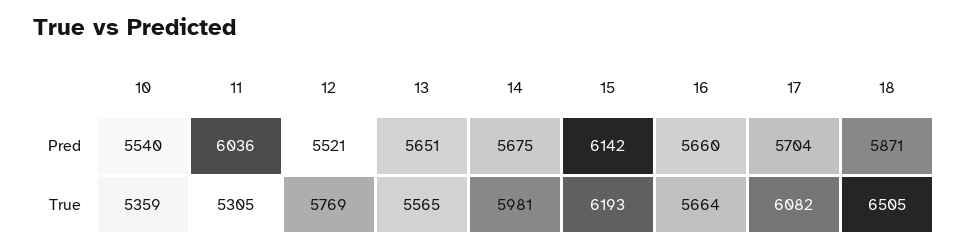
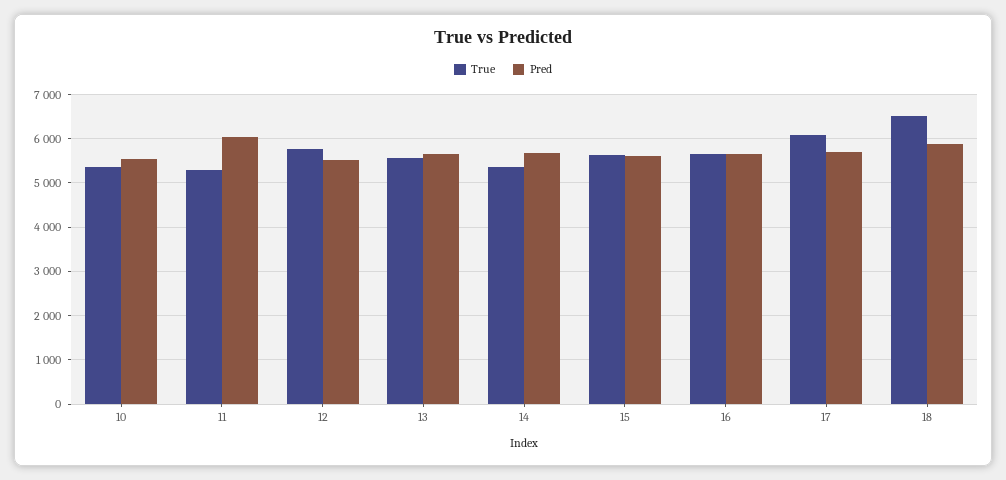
  {
    "Pred": {
      "10": 5540,
      "11": 6036,
      "12": 5521,
      "13": 5651,
      "14": 5675,
-     "15": 6142,
+     "15": 5600,
      "16": 5660,
      "17": 5704,
      "18": 5871
    },
    "True": {
      "10": 5359,
      "11": 5305,
      "12": 5769,
      "13": 5565,
-     "14": 5981,
+     "14": 5400,
-     "15": 6193,
+     "15": 5600,
      "16": 5664,
      "17": 6082,
      "18": 6505
    }
  }

